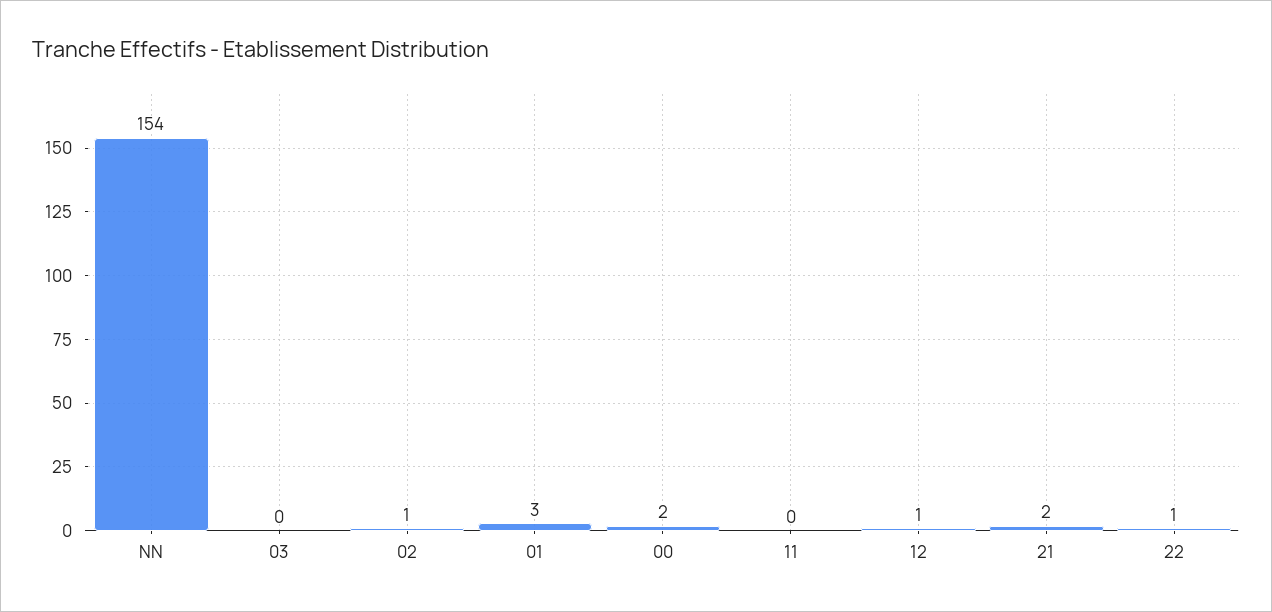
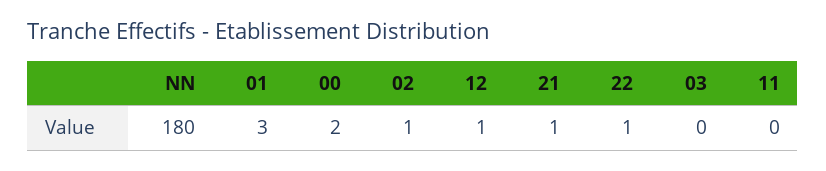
  {
-   "NN": 154,
+   "NN": 180,
    "03": 0,
    "02": 1,
    "01": 3,
    "00": 2,
    "11": 0,
    "12": 1,
-   "21": 2,
+   "21": 1,
    "22": 1
  }

